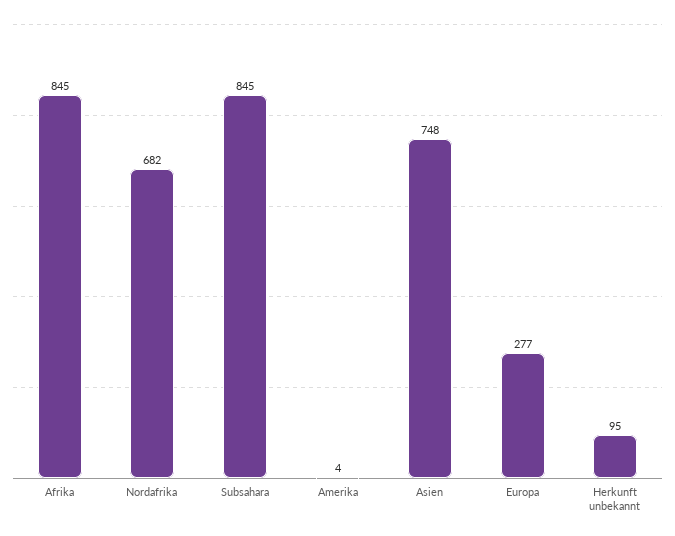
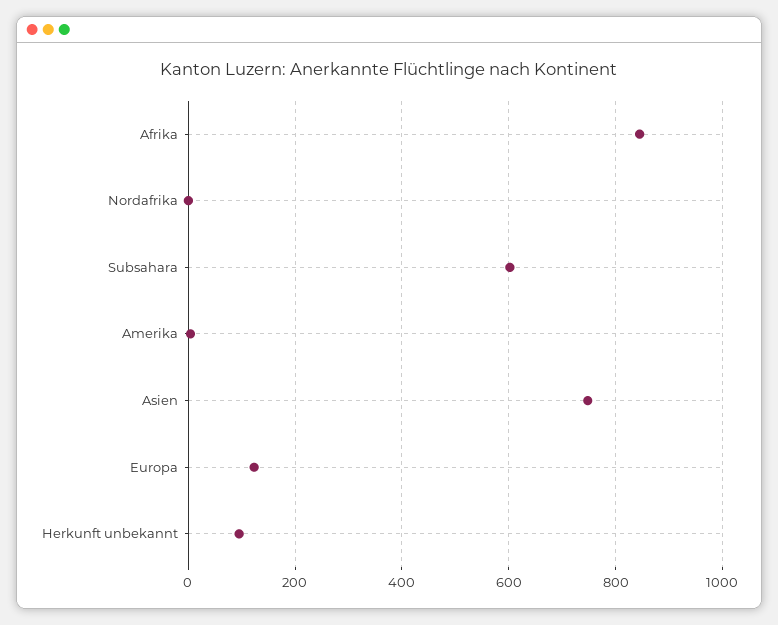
  {
    "Afrika": 845,
-   "Nordafrika": 682,
+   "Nordafrika": 0,
-   "Subsahara": 845,
+   "Subsahara": 600,
    "Amerika": 4,
    "Asien": 748,
-   "Europa": 277,
+   "Europa": 120,
    "Herkunft unbekannt": 95
  }

